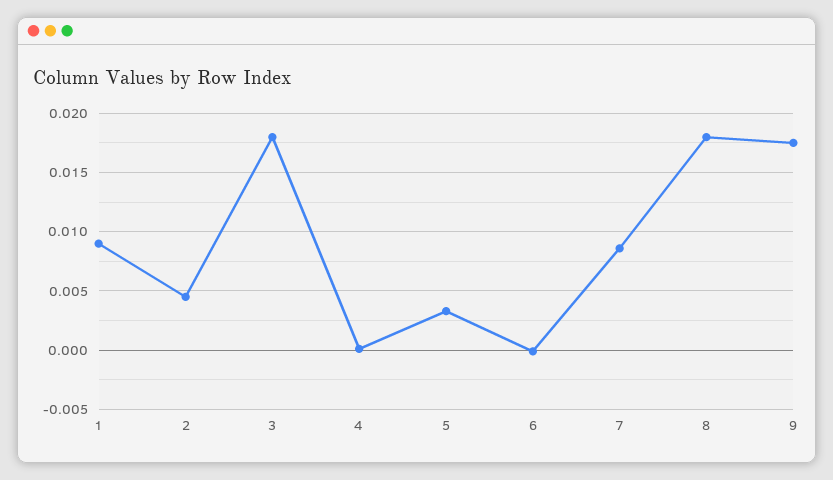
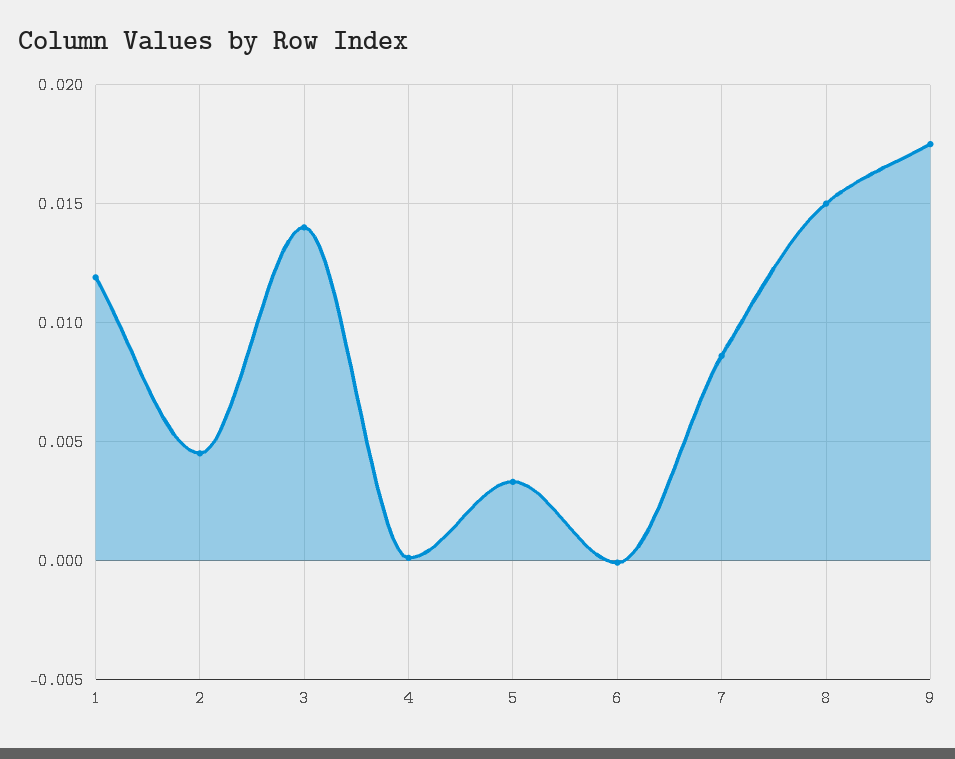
  {
-   "1": 0.009,
+   "1": 0.012,
    "2": 0.0045,
-   "3": 0.018,
+   "3": 0.014,
    "4": 0,
    "5": 0.0035,
    "6": 0,
    "7": 0.0085,
-   "8": 0.018,
+   "8": 0.015,
    "9": 0.0175
  }

